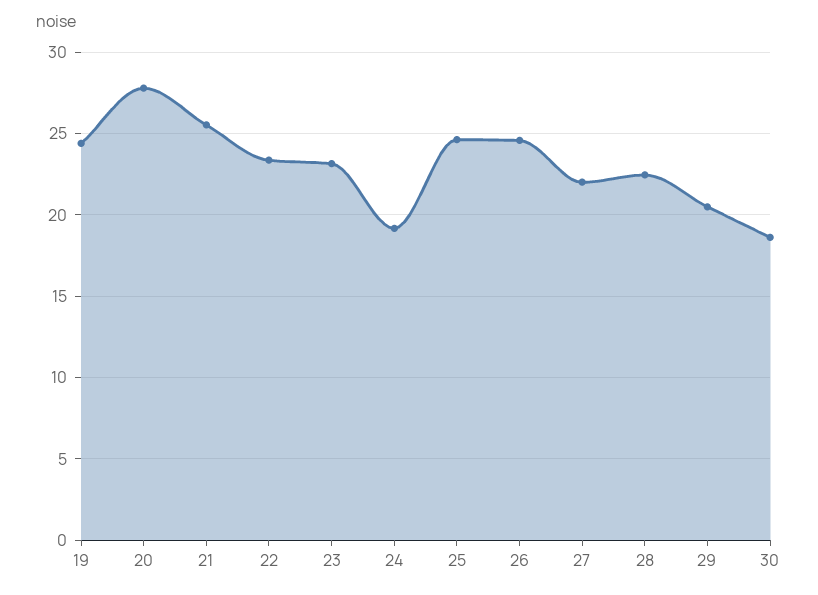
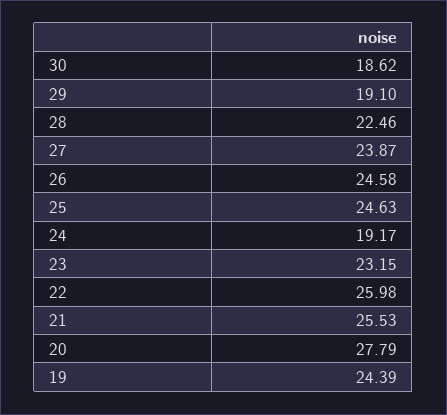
  {
    "19": 24.39,
    "20": 27.79,
    "21": 25.53,
-   "22": 23.5,
+   "22": 25.98,
    "23": 23.15,
    "24": 19.17,
    "25": 24.63,
    "26": 24.58,
-   "27": 22,
+   "27": 23.87,
    "28": 22.46,
-   "29": 20.5,
+   "29": 19.1,
    "30": 18.62
  }

